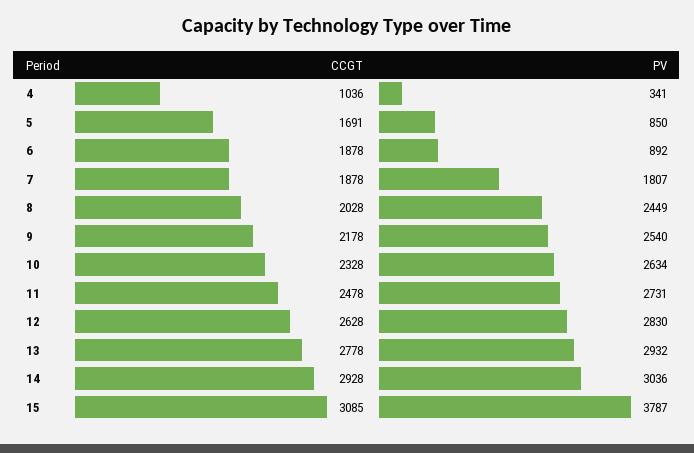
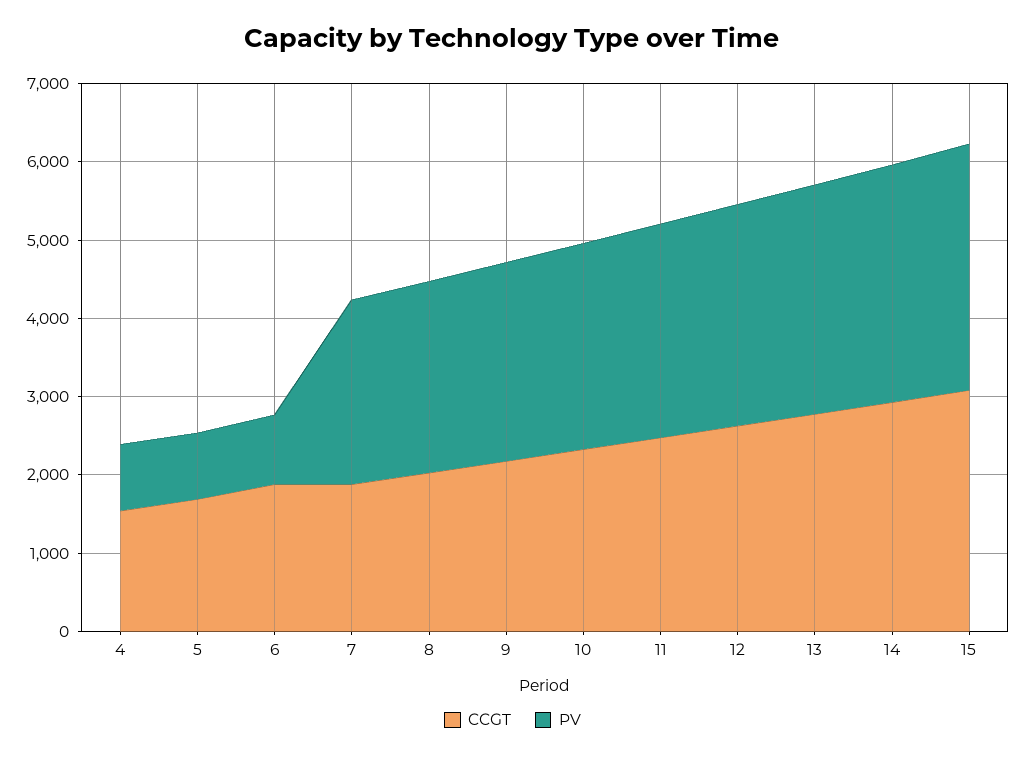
  {
    "CCGT": {
-     "4": 1036,
+     "4": 1600,
      "5": 1691,
      "6": 1878,
      "7": 1878,
      "8": 2028,
      "9": 2178,
      "10": 2328,
      "11": 2478,
      "12": 2628,
      "13": 2778,
      "14": 2928,
      "15": 3085
    },
    "PV": {
-     "4": 341,
+     "4": 800,
      "5": 850,
      "6": 892,
-     "7": 1807,
+     "7": 2400,
      "8": 2449,
      "9": 2540,
      "10": 2634,
      "11": 2731,
      "12": 2830,
      "13": 2932,
      "14": 3036,
-     "15": 3787
+     "15": 3200
    }
  }

